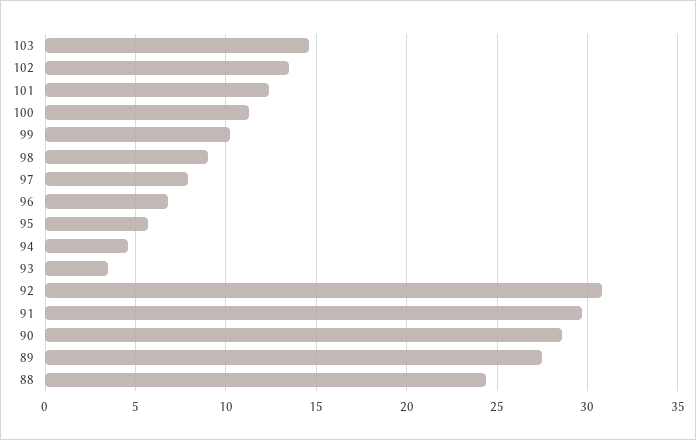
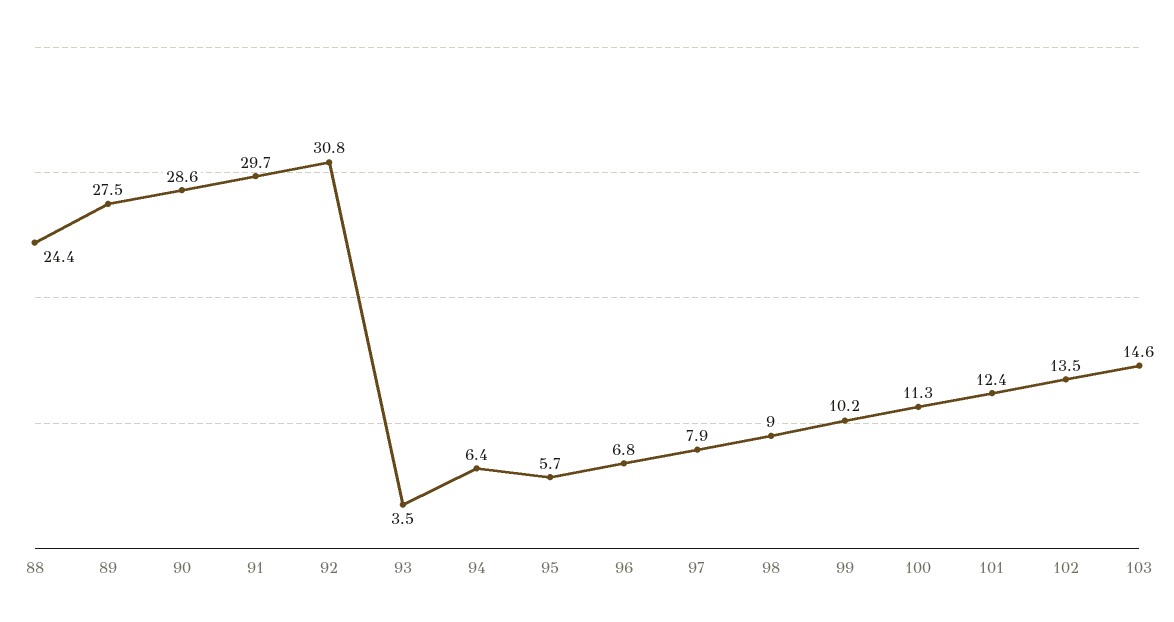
  {
    "103": 14.6,
    "102": 13.5,
    "101": 12.4,
    "100": 11.3,
    "99": 10.2,
    "98": 9,
    "97": 7.9,
    "96": 6.8,
    "95": 5.7,
-   "94": 4.5,
+   "94": 6.4,
    "93": 3.5,
    "92": 30.8,
    "91": 29.7,
    "90": 28.6,
    "89": 27.5,
    "88": 24.4
  }

